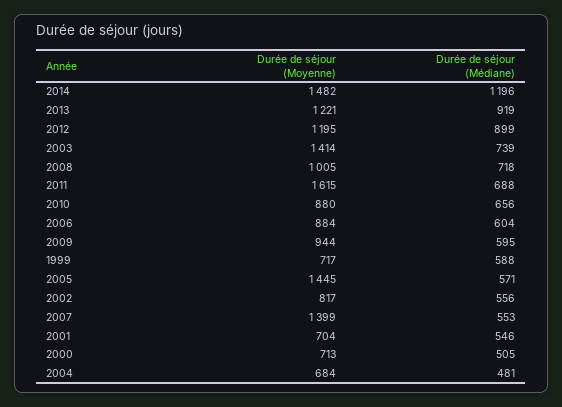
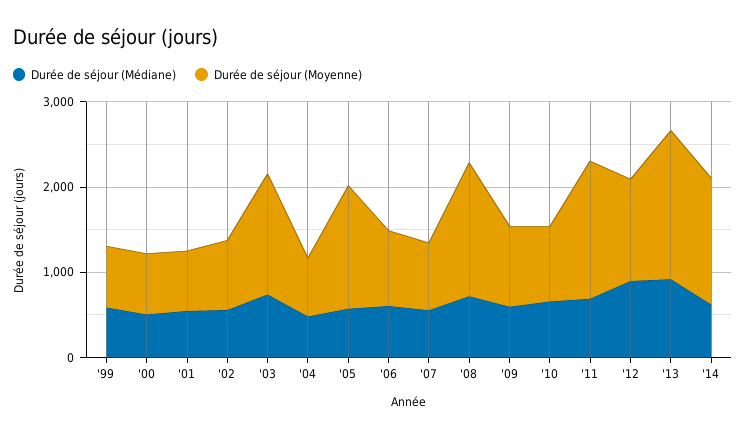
  {
    "Durée de séjour (Moyenne)": {
      "2014": 1482,
-     "2013": 1221,
+     "2013": 1800,
      "2012": 1195,
      "2003": 1414,
-     "2008": 1005,
+     "2008": 1600,
      "2011": 1615,
      "2010": 880,
      "2006": 884,
      "2009": 944,
      "1999": 717,
      "2005": 1445,
      "2002": 817,
-     "2007": 1399,
+     "2007": 800,
      "2001": 704,
      "2000": 713,
      "2004": 684
    },
    "Durée de séjour (Médiane)": {
-     "2014": 1196,
+     "2014": 600,
      "2013": 919,
      "2012": 899,
      "2003": 739,
      "2008": 718,
      "2011": 688,
      "2010": 656,
      "2006": 604,
      "2009": 595,
      "1999": 588,
      "2005": 571,
      "2002": 556,
      "2007": 553,
      "2001": 546,
      "2000": 505,
      "2004": 481
    }
  }

